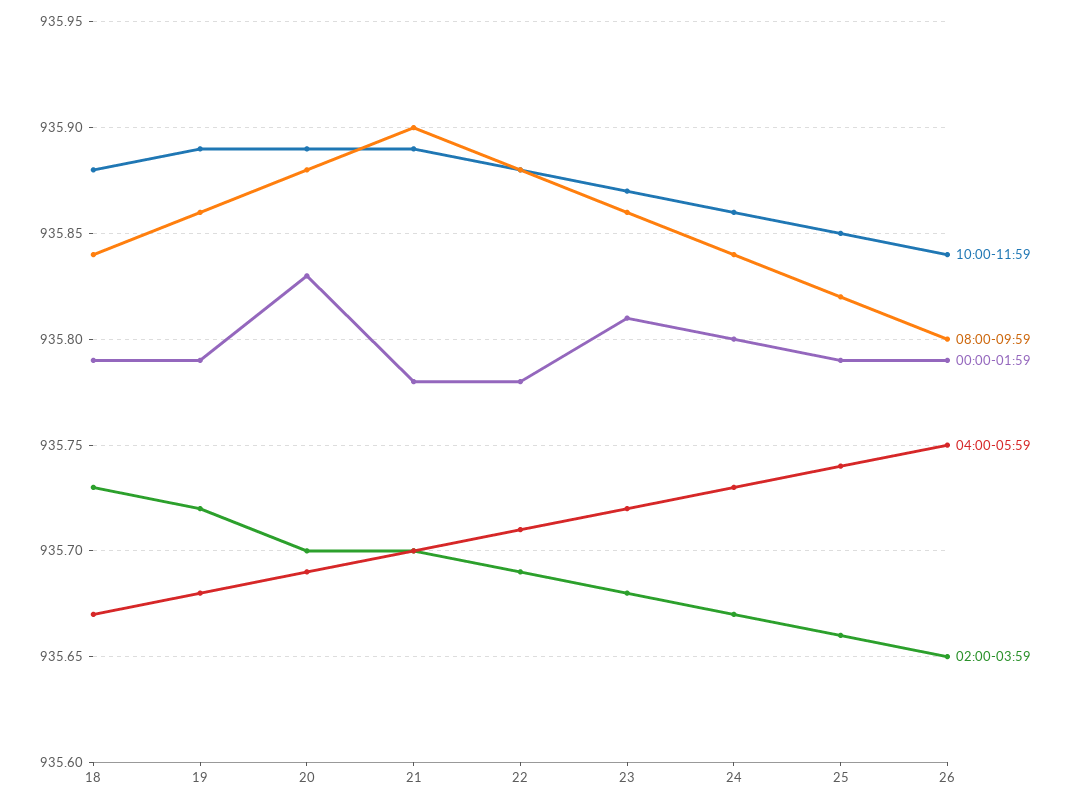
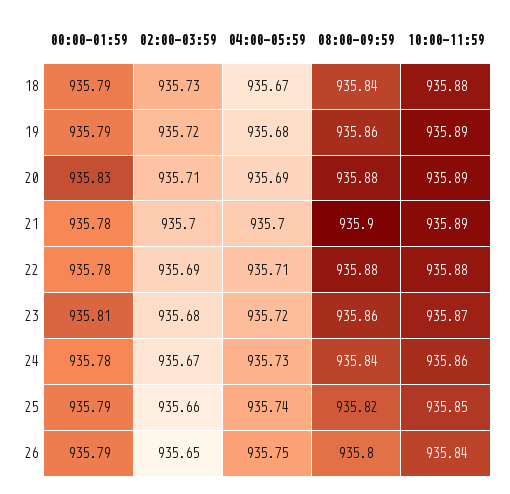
  {
    "10:00-11:59": {
      "18": 935.88,
      "19": 935.89,
      "20": 935.89,
      "21": 935.89,
      "22": 935.88,
      "23": 935.87,
      "24": 935.86,
      "25": 935.85,
      "26": 935.84
    },
    "08:00-09:59": {
      "18": 935.84,
      "19": 935.86,
      "20": 935.88,
      "21": 935.9,
      "22": 935.88,
      "23": 935.86,
      "24": 935.84,
      "25": 935.82,
      "26": 935.8
    },
    "00:00-01:59": {
      "18": 935.79,
      "19": 935.79,
      "20": 935.83,
      "21": 935.78,
      "22": 935.78,
      "23": 935.81,
-     "24": 935.8,
+     "24": 935.78,
      "25": 935.79,
      "26": 935.79
    },
    "04:00-05:59": {
      "18": 935.67,
      "19": 935.68,
      "20": 935.69,
      "21": 935.7,
      "22": 935.71,
      "23": 935.72,
      "24": 935.73,
      "25": 935.74,
      "26": 935.75
    },
    "02:00-03:59": {
      "18": 935.73,
      "19": 935.72,
-     "20": 935.7,
+     "20": 935.71,
      "21": 935.7,
      "22": 935.69,
      "23": 935.68,
      "24": 935.67,
      "25": 935.66,
      "26": 935.65
    }
  }

